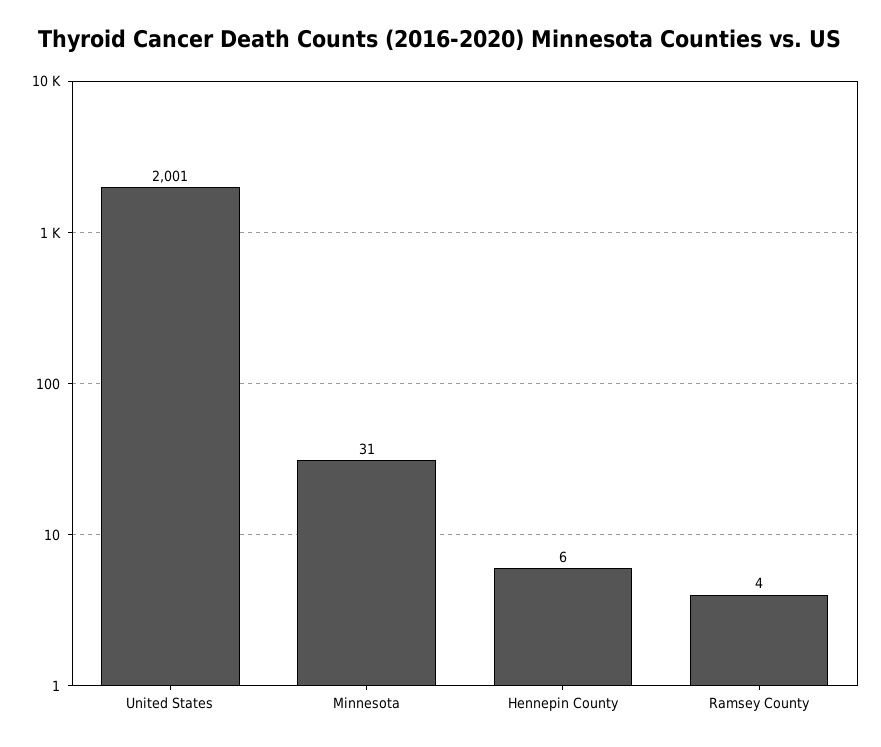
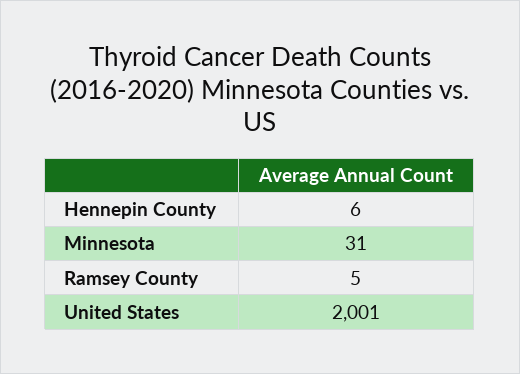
  {
    "United States": 2001,
    "Minnesota": 31,
    "Hennepin County": 6,
-   "Ramsey County": 4
+   "Ramsey County": 5
  }

